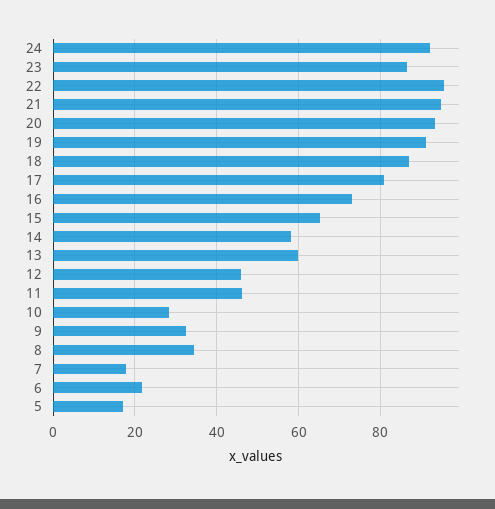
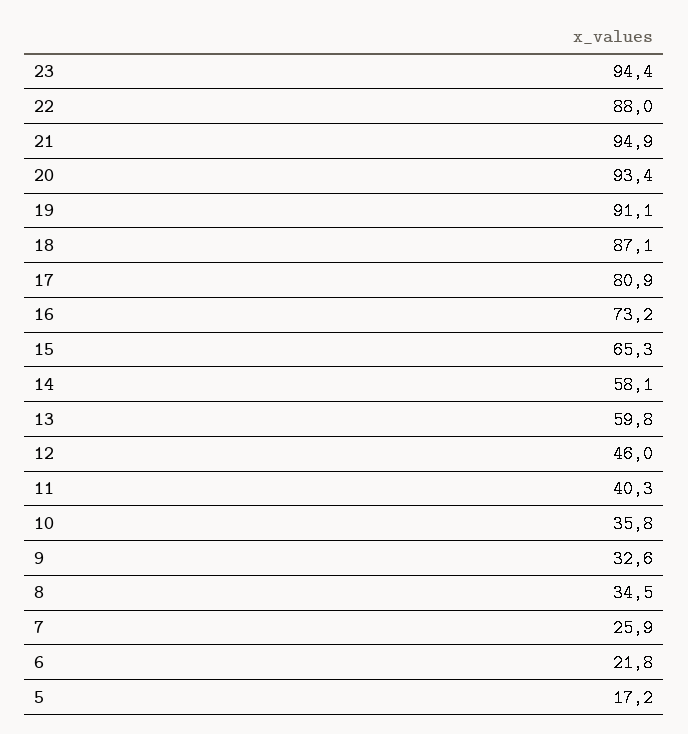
  {
-   "24": 92,
-   "23": 86,
+   "23": 94.4,
-   "22": 96,
+   "22": 88,
    "21": 94.9,
    "20": 93.4,
    "19": 91.1,
    "18": 87.1,
    "17": 80.9,
    "16": 73.2,
    "15": 65.3,
    "14": 58.1,
    "13": 59.8,
    "12": 46,
-   "11": 46,
+   "11": 40.3,
-   "10": 28,
+   "10": 35.8,
    "9": 32.6,
    "8": 34.5,
-   "7": 18,
+   "7": 25.9,
    "6": 21.8,
    "5": 17.2
  }

